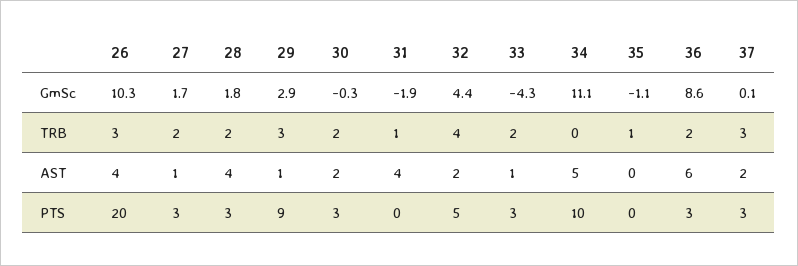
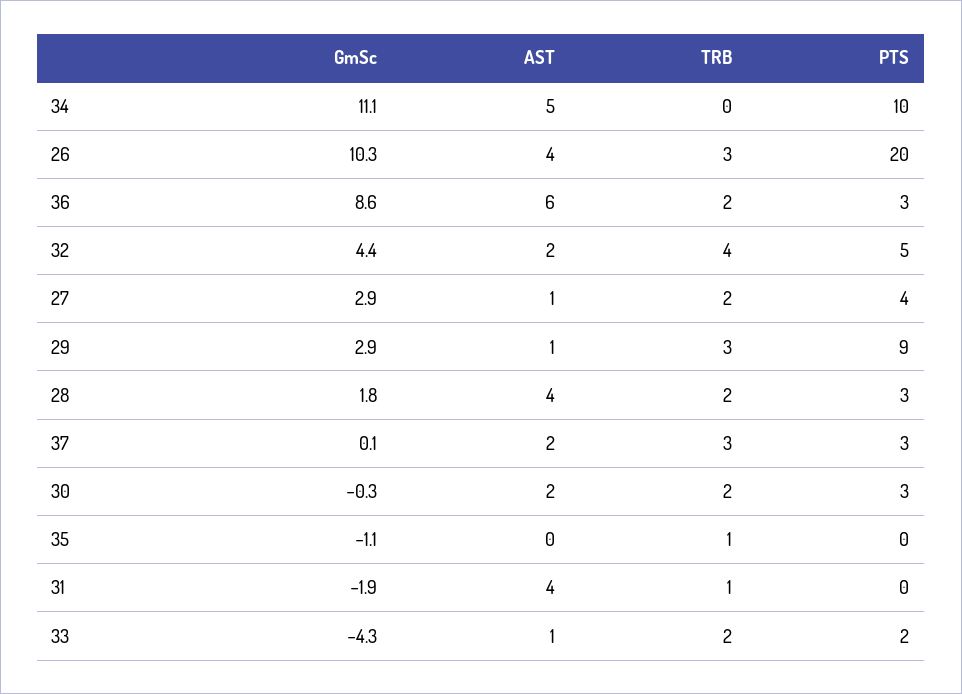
  {
    "26": {
      "GmSc": 10.3,
      "TRB": 3,
      "AST": 4,
      "PTS": 20
    },
    "27": {
-     "GmSc": 1.7,
+     "GmSc": 2.9,
      "TRB": 2,
      "AST": 1,
-     "PTS": 3
+     "PTS": 4
    },
    "28": {
      "GmSc": 1.8,
      "TRB": 2,
      "AST": 4,
      "PTS": 3
    },
    "29": {
      "GmSc": 2.9,
      "TRB": 3,
      "AST": 1,
      "PTS": 9
    },
    "30": {
      "GmSc": -0.3,
      "TRB": 2,
      "AST": 2,
      "PTS": 3
    },
    "31": {
      "GmSc": -1.9,
      "TRB": 1,
      "AST": 4,
      "PTS": 0
    },
    "32": {
      "GmSc": 4.4,
      "TRB": 4,
      "AST": 2,
      "PTS": 5
    },
    "33": {
      "GmSc": -4.3,
      "TRB": 2,
      "AST": 1,
-     "PTS": 3
+     "PTS": 2
    },
    "34": {
      "GmSc": 11.1,
      "TRB": 0,
      "AST": 5,
      "PTS": 10
    },
    "35": {
      "GmSc": -1.1,
      "TRB": 1,
      "AST": 0,
      "PTS": 0
    },
    "36": {
      "GmSc": 8.6,
      "TRB": 2,
      "AST": 6,
      "PTS": 3
    },
    "37": {
      "GmSc": 0.1,
      "TRB": 3,
      "AST": 2,
      "PTS": 3
    }
  }

